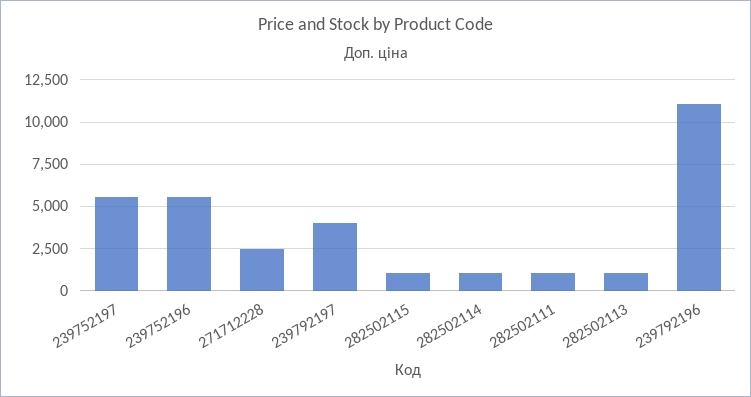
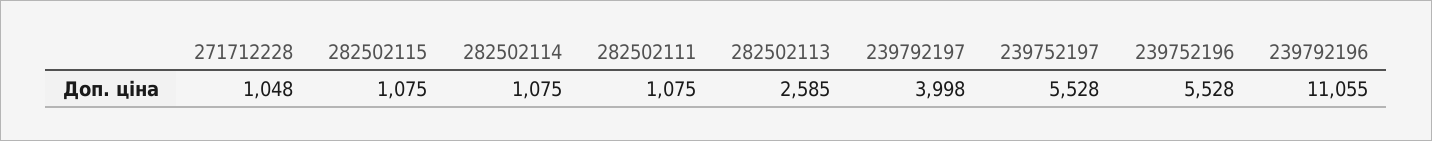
  {
    "239752197": 5528,
    "239752196": 5528,
-   "271712228": 2500,
+   "271712228": 1048,
    "239792197": 3998,
    "282502115": 1075,
    "282502114": 1075,
    "282502111": 1075,
-   "282502113": 1000,
+   "282502113": 2585,
    "239792196": 11055
  }

